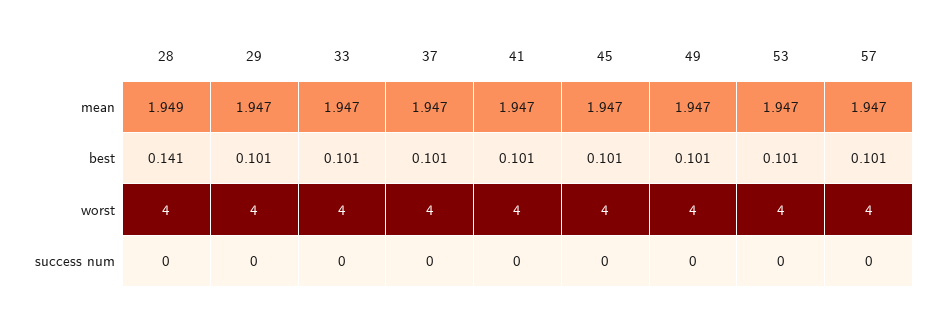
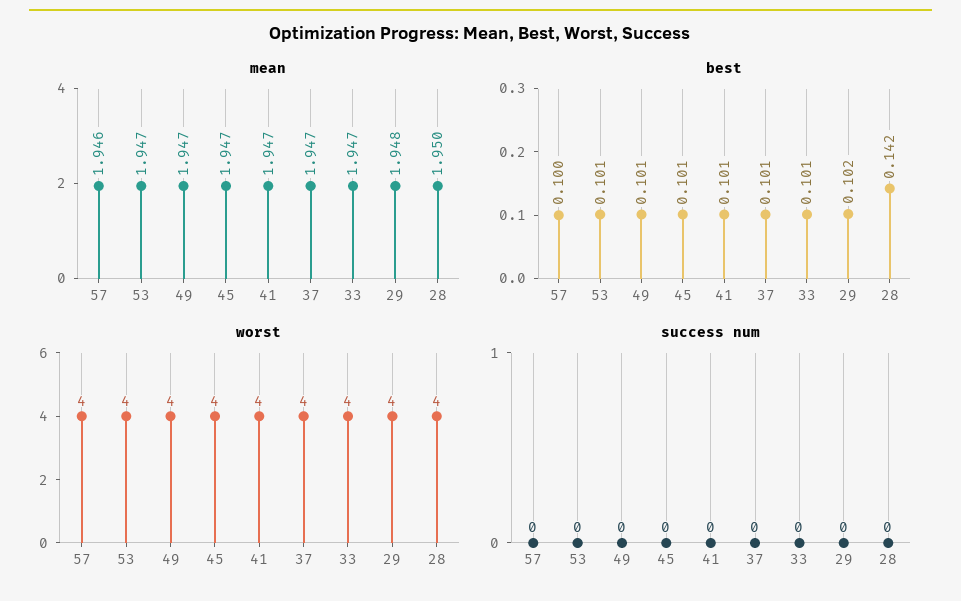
  {
    "mean": {
-     "28": 1.949,
+     "28": 1.95,
-     "29": 1.947,
+     "29": 1.948,
      "33": 1.947,
      "37": 1.947,
      "41": 1.947,
      "45": 1.947,
      "49": 1.947,
      "53": 1.947,
-     "57": 1.947
+     "57": 1.946
    },
    "best": {
-     "28": 0.141,
+     "28": 0.142,
-     "29": 0.101,
+     "29": 0.102,
      "33": 0.101,
      "37": 0.101,
      "41": 0.101,
      "45": 0.101,
      "49": 0.101,
      "53": 0.101,
-     "57": 0.101
+     "57": 0.1
    },
    "worst": {
      "28": 4,
      "29": 4,
      "33": 4,
      "37": 4,
      "41": 4,
      "45": 4,
      "49": 4,
      "53": 4,
      "57": 4
    },
    "success num": {
      "28": 0,
      "29": 0,
      "33": 0,
      "37": 0,
      "41": 0,
      "45": 0,
      "49": 0,
      "53": 0,
      "57": 0
    }
  }

